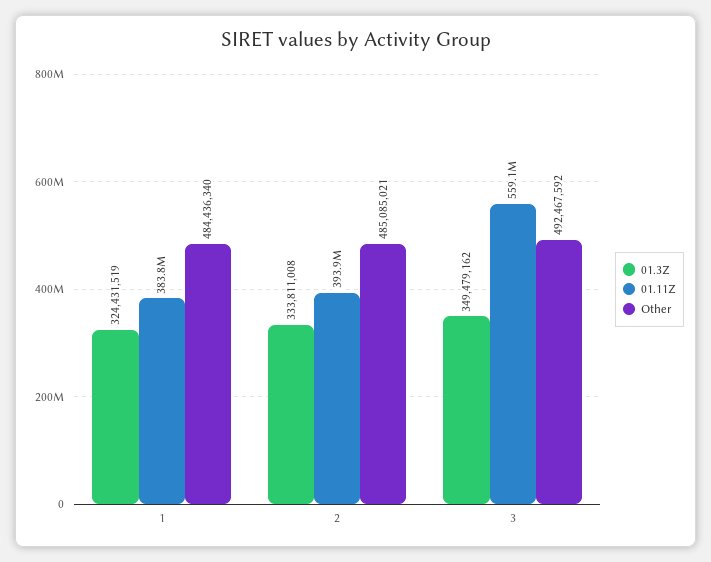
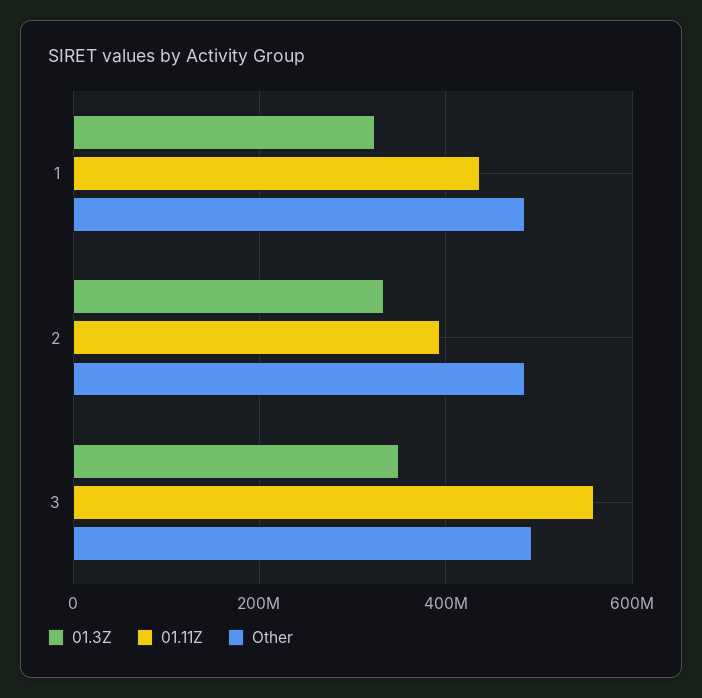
  {
    "01.3Z": {
      "1": 324431519,
      "2": 333811008,
      "3": 349479162
    },
    "01.11Z": {
-     "1": 383800000,
+     "1": 440000000,
      "2": 393900000,
      "3": 559100000
    },
    "Other": {
      "1": 484436340,
      "2": 485085021,
      "3": 492467592
    }
  }

